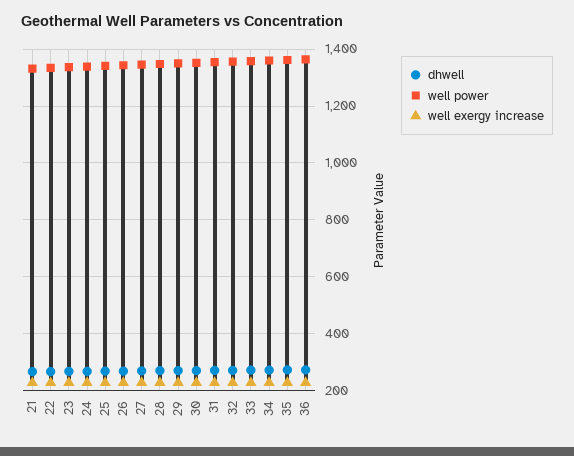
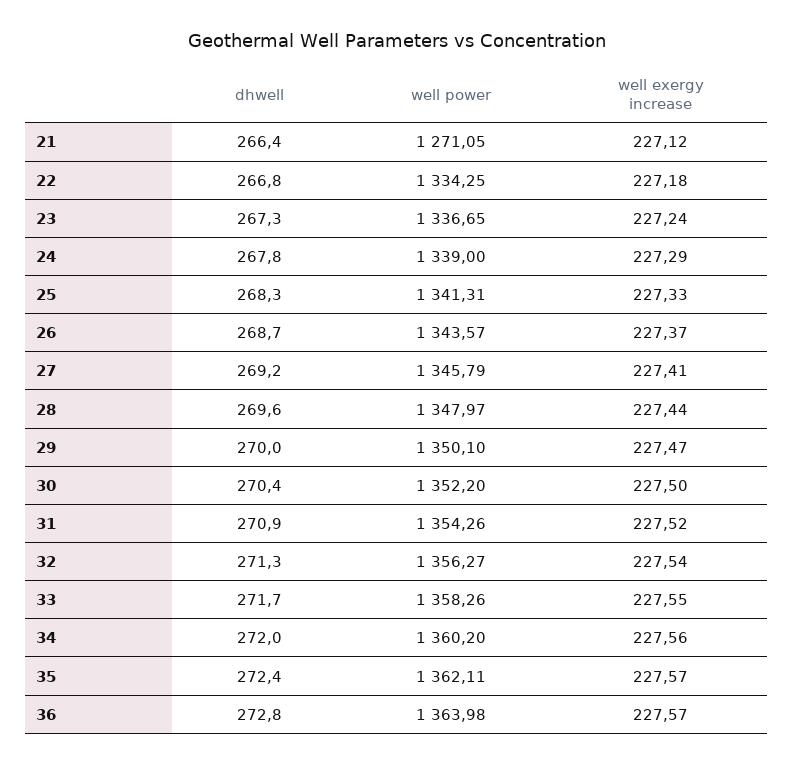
  {
    "dhwell": {
      "21": 266.4,
      "22": 266.8,
      "23": 267.3,
      "24": 267.8,
      "25": 268.3,
      "26": 268.7,
      "27": 269.2,
      "28": 269.6,
      "29": 270,
      "30": 270.4,
      "31": 270.9,
      "32": 271.3,
      "33": 271.7,
      "34": 272,
      "35": 272.4,
      "36": 272.8
    },
    "well power": {
-     "21": 1325,
+     "21": 1271.05,
      "22": 1334.25,
      "23": 1336.65,
      "24": 1339,
      "25": 1341.31,
      "26": 1343.57,
      "27": 1345.79,
      "28": 1347.97,
      "29": 1350.1,
      "30": 1352.2,
      "31": 1354.26,
      "32": 1356.27,
      "33": 1358.26,
      "34": 1360.2,
      "35": 1362.11,
      "36": 1363.98
    },
    "well exergy increase": {
      "21": 227.12,
      "22": 227.18,
      "23": 227.24,
      "24": 227.29,
      "25": 227.33,
      "26": 227.37,
      "27": 227.41,
      "28": 227.44,
      "29": 227.47,
      "30": 227.5,
      "31": 227.52,
      "32": 227.54,
      "33": 227.55,
      "34": 227.56,
      "35": 227.57,
      "36": 227.57
    }
  }

